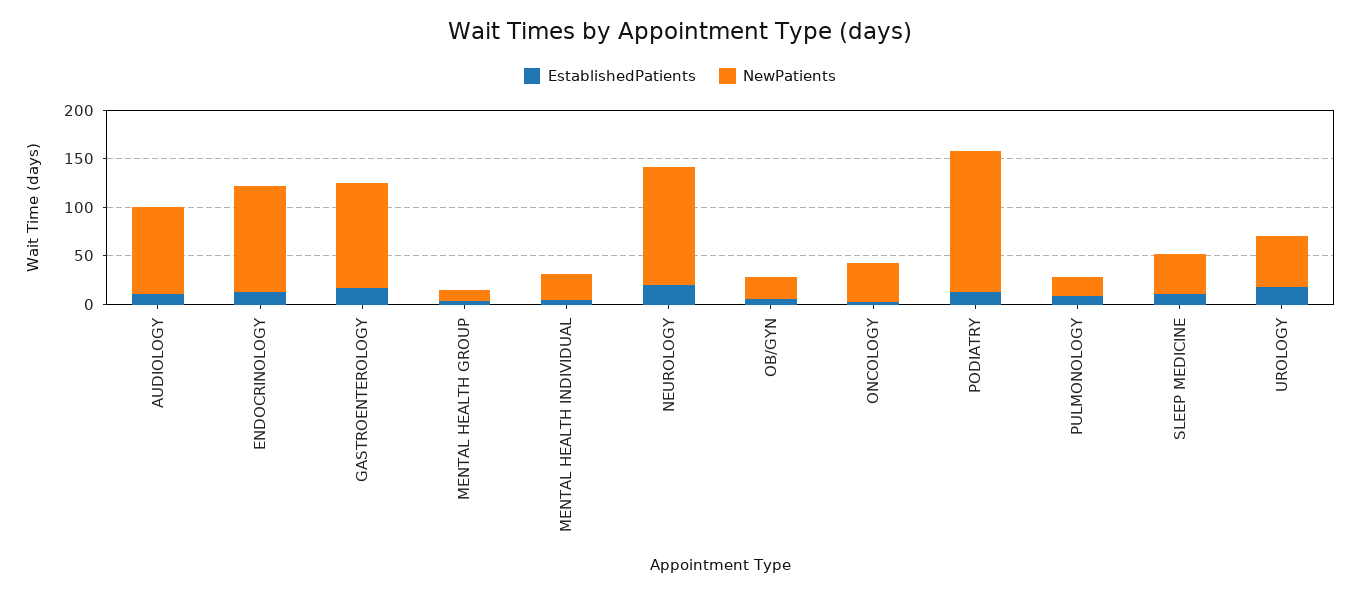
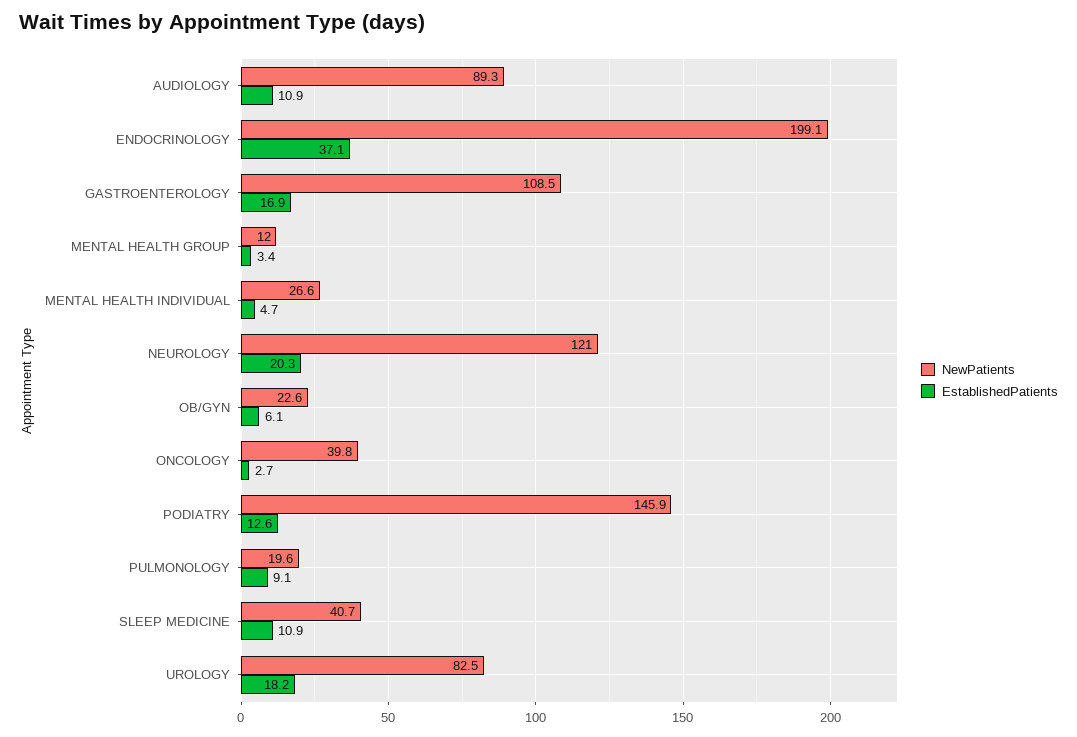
  {
    "EstablishedPatients": {
      "AUDIOLOGY": 10.9,
-     "ENDOCRINOLOGY": 10,
+     "ENDOCRINOLOGY": 37.1,
      "GASTROENTEROLOGY": 16.9,
      "MENTAL HEALTH GROUP": 3.4,
      "MENTAL HEALTH INDIVIDUAL": 4.7,
      "NEUROLOGY": 20.3,
      "OB/GYN": 6.1,
      "ONCOLOGY": 2.7,
      "PODIATRY": 12.6,
      "PULMONOLOGY": 9.1,
      "SLEEP MEDICINE": 10.9,
      "UROLOGY": 18.2
    },
    "NewPatients": {
      "AUDIOLOGY": 89.3,
-     "ENDOCRINOLOGY": 110,
+     "ENDOCRINOLOGY": 199.1,
      "GASTROENTEROLOGY": 108.5,
      "MENTAL HEALTH GROUP": 12,
      "MENTAL HEALTH INDIVIDUAL": 26.6,
      "NEUROLOGY": 121,
      "OB/GYN": 22.6,
      "ONCOLOGY": 39.8,
      "PODIATRY": 145.9,
      "PULMONOLOGY": 19.6,
      "SLEEP MEDICINE": 40.7,
-     "UROLOGY": 50
+     "UROLOGY": 82.5
    }
  }

